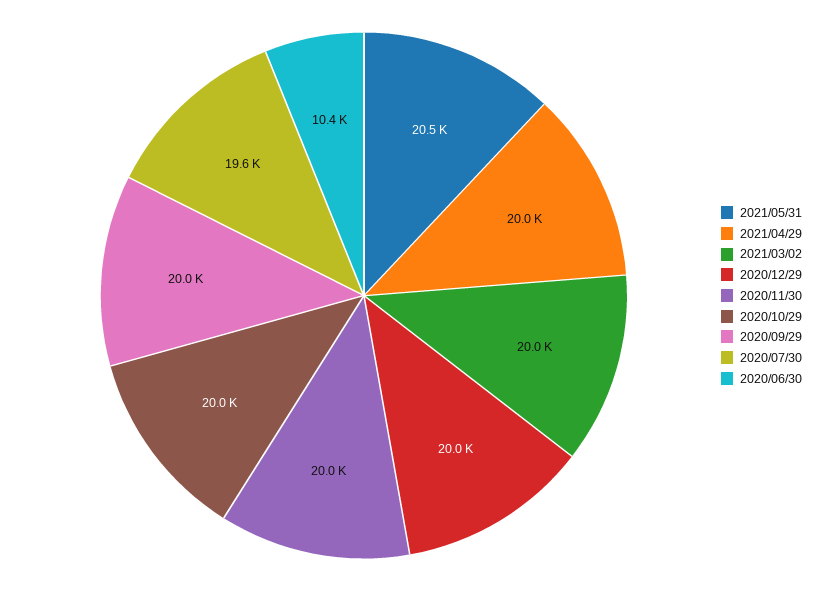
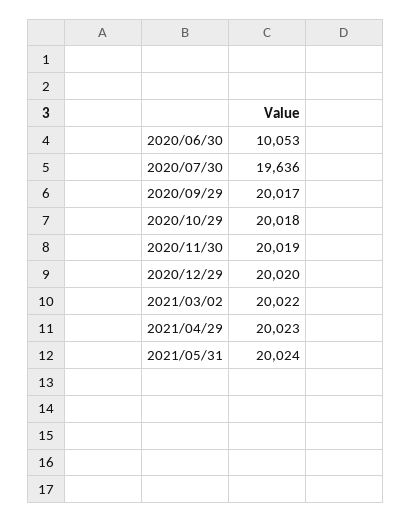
  {
-   "2021/05/31": 20500,
+   "2021/05/31": 20024,
    "2021/04/29": 20023,
    "2021/03/02": 20022,
    "2020/12/29": 20020,
    "2020/11/30": 20019,
    "2020/10/29": 20018,
    "2020/09/29": 20017,
    "2020/07/30": 19636,
-   "2020/06/30": 10400
+   "2020/06/30": 10053
  }

